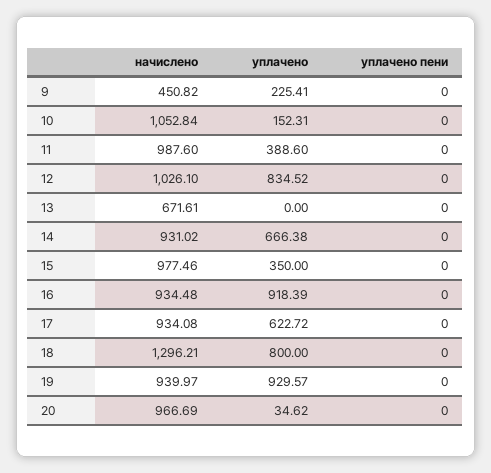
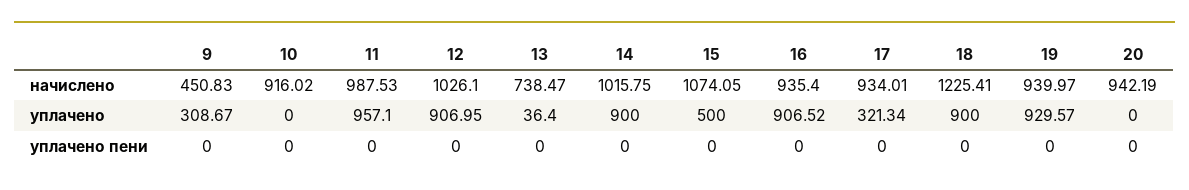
  {
    "начислено": {
-     "9": 450.82,
+     "9": 450.83,
-     "10": 1052.84,
+     "10": 916.02,
-     "11": 987.6,
+     "11": 987.53,
      "12": 1026.1,
-     "13": 671.61,
+     "13": 738.47,
-     "14": 931.02,
+     "14": 1015.75,
-     "15": 977.46,
+     "15": 1074.05,
-     "16": 934.48,
+     "16": 935.4,
-     "17": 934.08,
+     "17": 934.01,
-     "18": 1296.21,
+     "18": 1225.41,
      "19": 939.97,
-     "20": 966.69
+     "20": 942.19
    },
    "уплачено": {
-     "9": 225.41,
+     "9": 308.67,
-     "10": 152.31,
+     "10": 0,
-     "11": 388.6,
+     "11": 957.1,
-     "12": 834.52,
+     "12": 906.95,
-     "13": 0,
+     "13": 36.4,
-     "14": 666.38,
+     "14": 900,
-     "15": 350,
+     "15": 500,
-     "16": 918.39,
+     "16": 906.52,
-     "17": 622.72,
+     "17": 321.34,
-     "18": 800,
+     "18": 900,
      "19": 929.57,
-     "20": 34.62
+     "20": 0
    },
    "уплачено пени": {
      "9": 0,
      "10": 0,
      "11": 0,
      "12": 0,
      "13": 0,
      "14": 0,
      "15": 0,
      "16": 0,
      "17": 0,
      "18": 0,
      "19": 0,
      "20": 0
    }
  }

